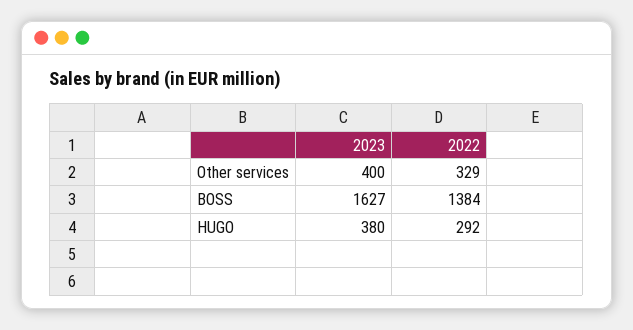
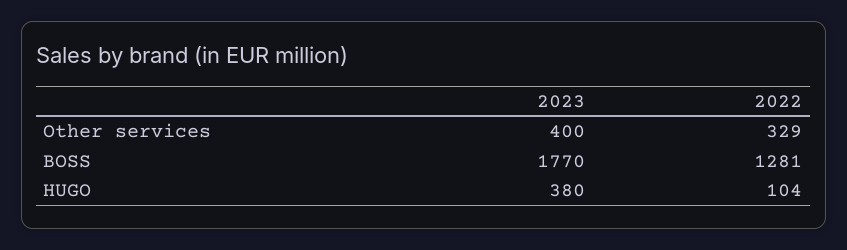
  {
    "2023": {
      "Other services": 400,
-     "BOSS": 1627,
+     "BOSS": 1770,
      "HUGO": 380
    },
    "2022": {
      "Other services": 329,
-     "BOSS": 1384,
+     "BOSS": 1281,
-     "HUGO": 292
+     "HUGO": 104
    }
  }

